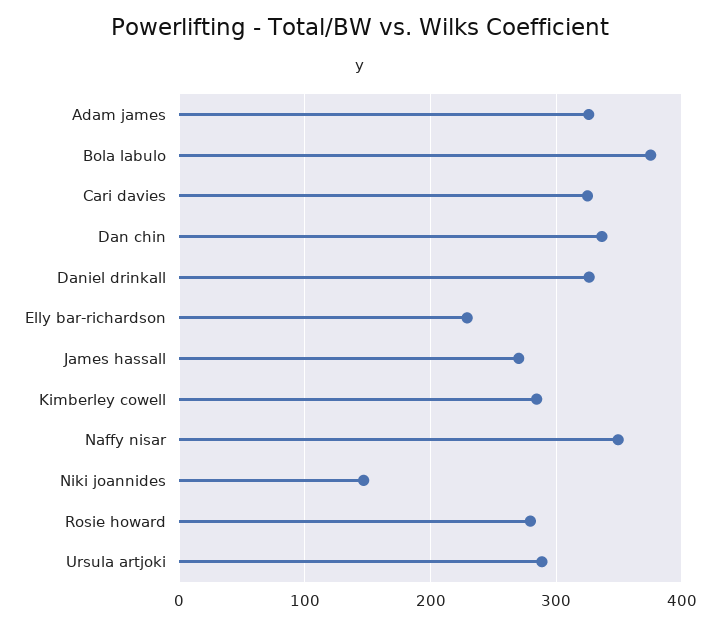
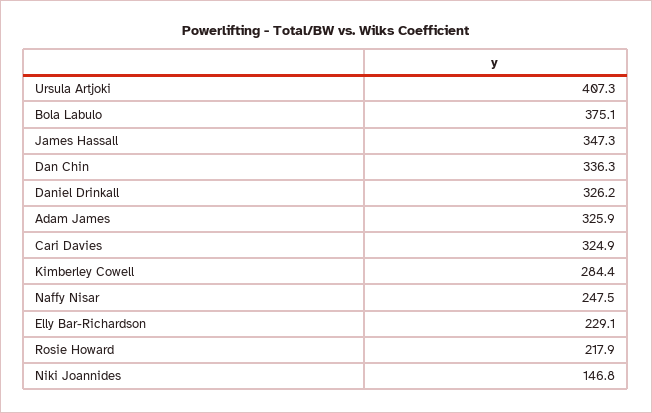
  {
    "Adam james": 325.9,
    "Bola labulo": 375.1,
    "Cari davies": 324.9,
    "Dan chin": 336.3,
    "Daniel drinkall": 326.2,
    "Elly bar-richardson": 229.1,
-   "James hassall": 270,
+   "James hassall": 347.3,
    "Kimberley cowell": 284.4,
-   "Naffy nisar": 350,
+   "Naffy nisar": 247.5,
    "Niki joannides": 146.8,
-   "Rosie howard": 280,
+   "Rosie howard": 217.9,
-   "Ursula artjoki": 290
+   "Ursula artjoki": 407.3
  }

